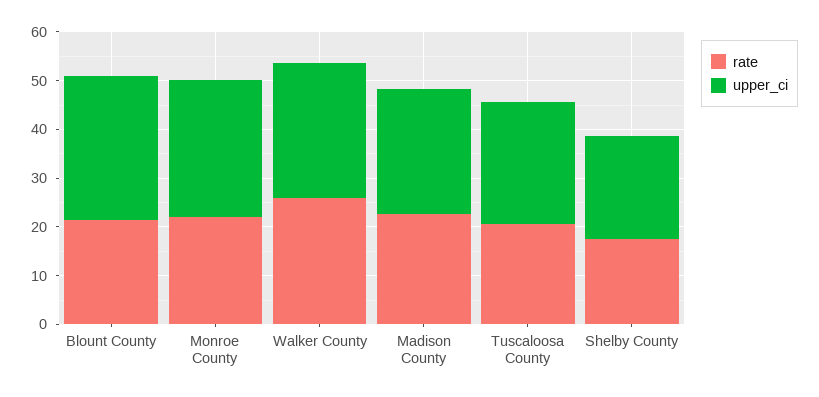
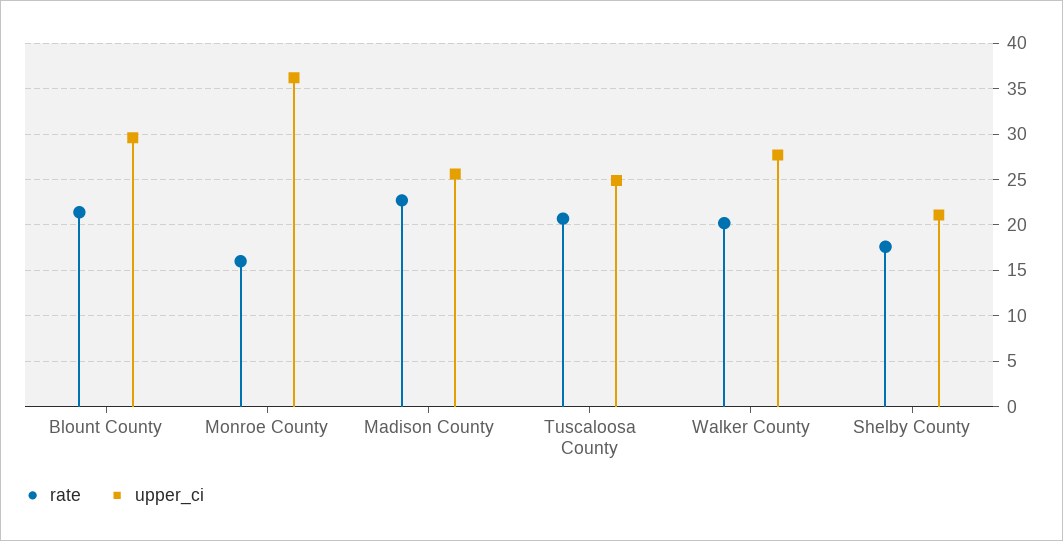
  {
    "rate": {
      "Blount County": 21,
-     "Monroe County": 22,
+     "Monroe County": 16,
-     "Walker County": 26,
+     "Walker County": 20,
      "Madison County": 23,
      "Tuscaloosa County": 21,
      "Shelby County": 18
    },
    "upper_ci": {
      "Blount County": 30,
-     "Monroe County": 28,
+     "Monroe County": 36,
      "Walker County": 28,
      "Madison County": 26,
      "Tuscaloosa County": 25,
      "Shelby County": 21
    }
  }

